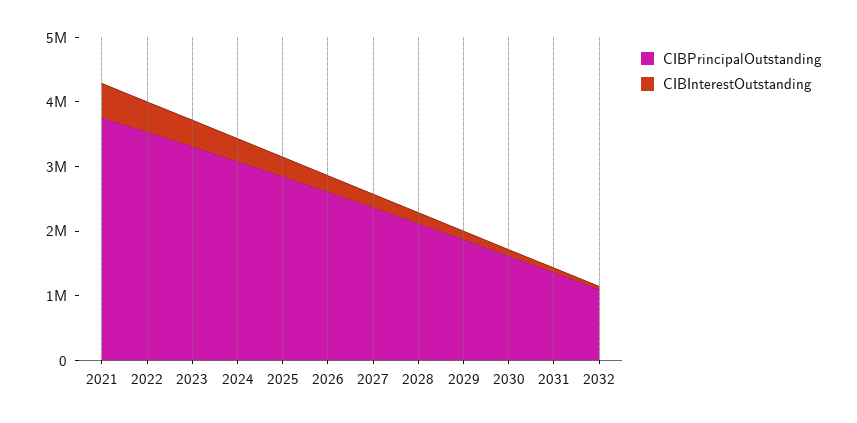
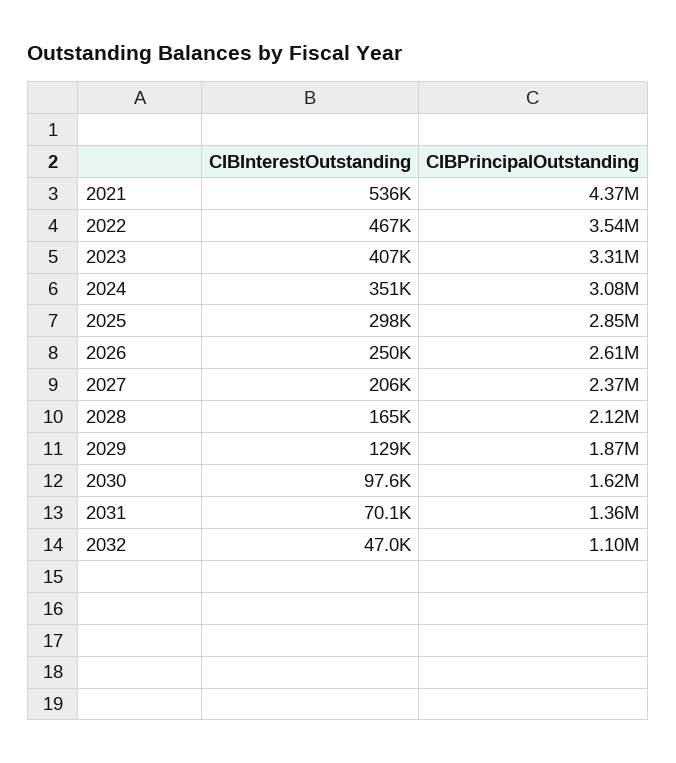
  {
    "CIBPrincipalOutstanding": {
-     "2021": 3800000,
+     "2021": 4370000,
      "2022": 3540000,
      "2023": 3310000,
      "2024": 3080000,
      "2025": 2850000,
      "2026": 2610000,
      "2027": 2370000,
      "2028": 2120000,
      "2029": 1870000,
      "2030": 1620000,
      "2031": 1360000,
      "2032": 1100000
    },
    "CIBInterestOutstanding": {
      "2021": 536000,
      "2022": 467000,
      "2023": 407000,
      "2024": 351000,
      "2025": 298000,
      "2026": 250000,
      "2027": 206000,
      "2028": 165000,
      "2029": 129000,
      "2030": 97600,
      "2031": 70100,
      "2032": 47000
    }
  }

